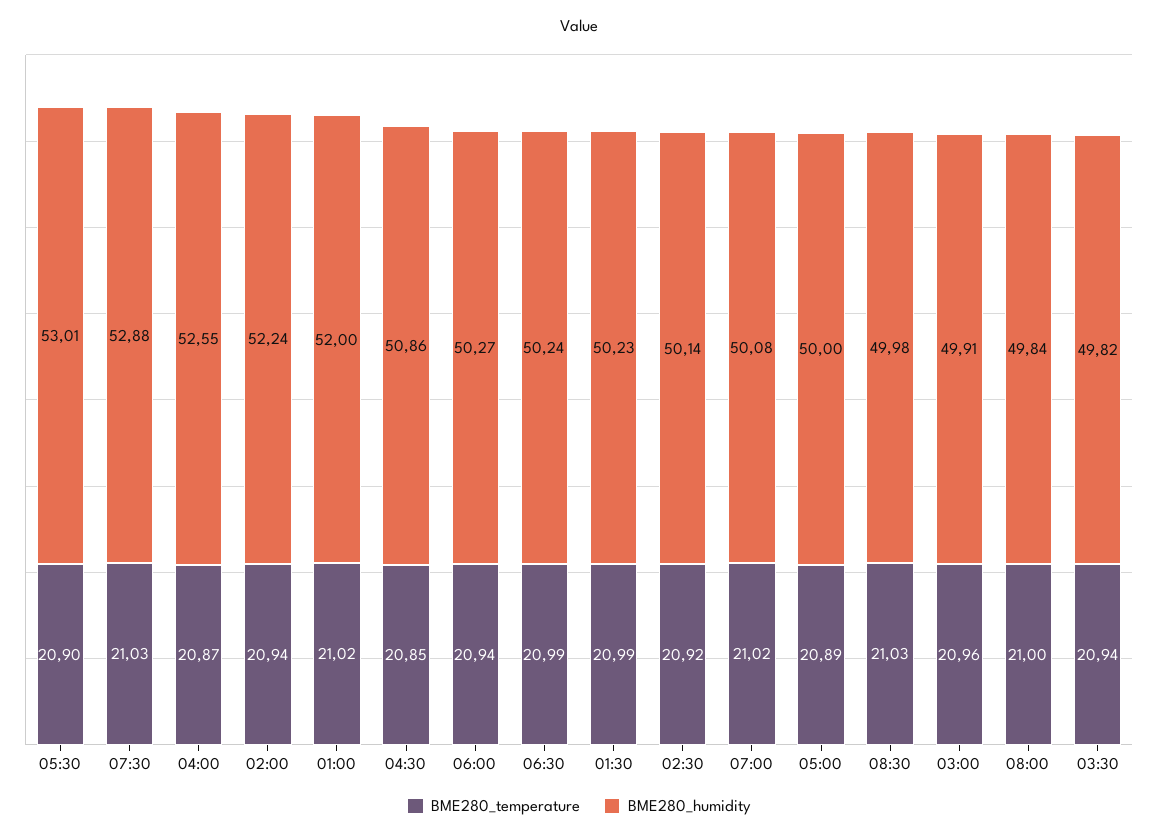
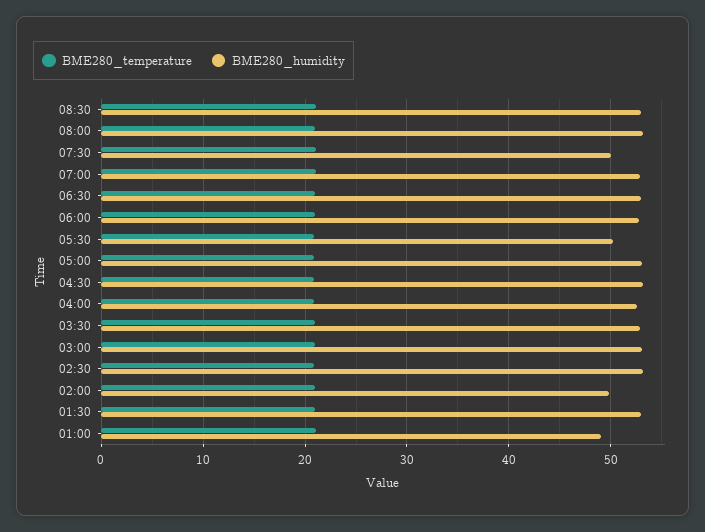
  {
    "BME280_temperature": {
      "05:30": 20.9,
      "07:30": 21.03,
      "04:00": 20.87,
      "02:00": 20.94,
      "01:00": 21.02,
      "04:30": 20.85,
      "06:00": 20.94,
      "06:30": 20.99,
      "01:30": 20.99,
      "02:30": 20.92,
      "07:00": 21.02,
      "05:00": 20.89,
      "08:30": 21.03,
      "03:00": 20.96,
      "08:00": 21,
      "03:30": 20.94
    },
    "BME280_humidity": {
-     "05:30": 53.01,
+     "05:30": 50,
-     "07:30": 52.88,
+     "07:30": 50,
      "04:00": 52.55,
-     "02:00": 52.24,
+     "02:00": 50,
-     "01:00": 52,
+     "01:00": 49,
-     "04:30": 50.86,
+     "04:30": 53,
-     "06:00": 50.27,
+     "06:00": 53,
-     "06:30": 50.24,
+     "06:30": 53,
-     "01:30": 50.23,
+     "01:30": 53,
-     "02:30": 50.14,
+     "02:30": 53,
-     "07:00": 50.08,
+     "07:00": 53,
-     "05:00": 50,
+     "05:00": 53,
-     "08:30": 49.98,
+     "08:30": 53,
-     "03:00": 49.91,
+     "03:00": 53,
-     "08:00": 49.84,
+     "08:00": 53,
-     "03:30": 49.82
+     "03:30": 53
    }
  }

